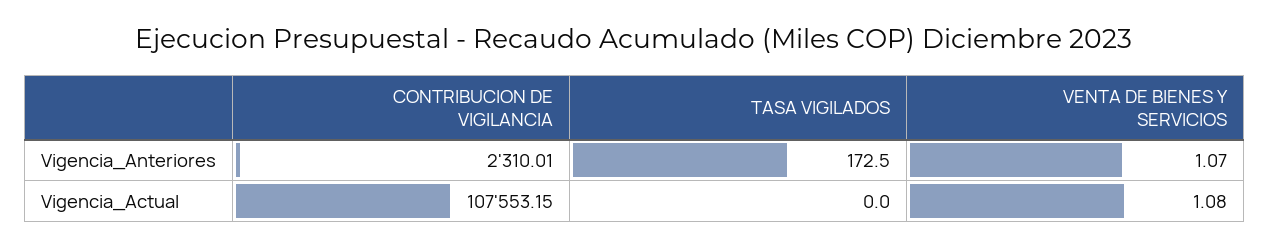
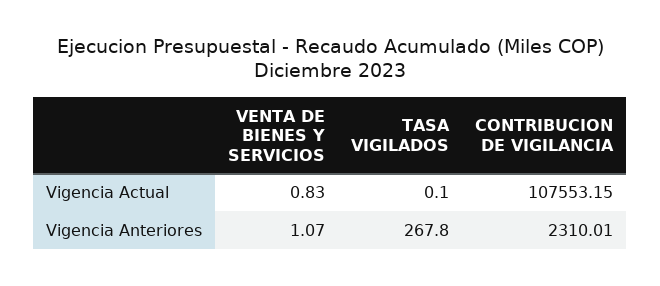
  {
    "CONTRIBUCION DE VIGILANCIA": {
      "Vigencia_Anteriores": 2310.01,
      "Vigencia_Actual": 107553.15
    },
    "TASA VIGILADOS": {
-     "Vigencia_Anteriores": 172.5,
+     "Vigencia_Anteriores": 267.8,
-     "Vigencia_Actual": 0
+     "Vigencia_Actual": 0.1
    },
    "VENTA DE BIENES Y SERVICIOS": {
      "Vigencia_Anteriores": 1.07,
-     "Vigencia_Actual": 1.08
+     "Vigencia_Actual": 0.83
    }
  }

